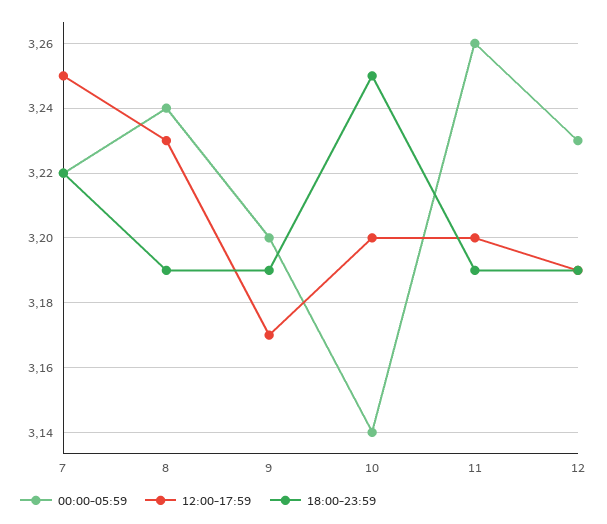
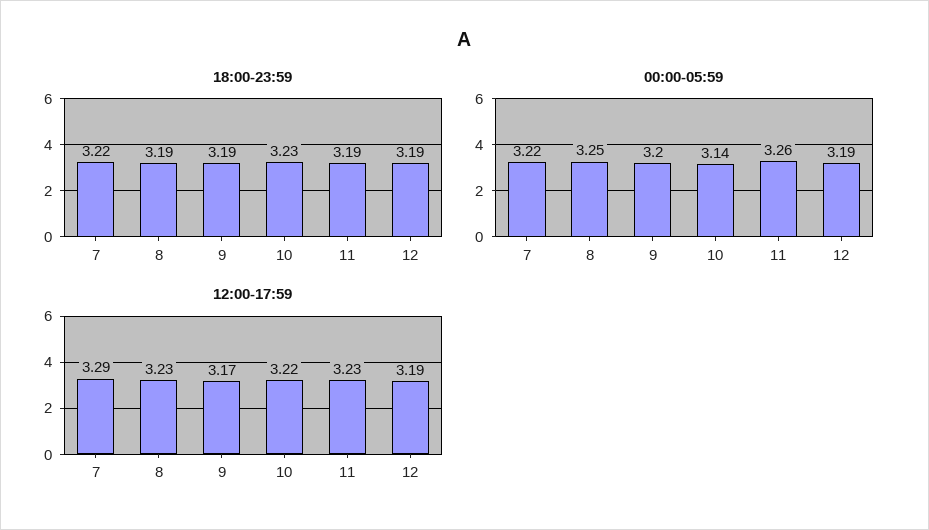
  {
    "00:00-05:59": {
      "7": 3.22,
-     "8": 3.24,
+     "8": 3.25,
      "9": 3.2,
      "10": 3.14,
      "11": 3.26,
-     "12": 3.23
+     "12": 3.19
    },
    "12:00-17:59": {
-     "7": 3.25,
+     "7": 3.29,
      "8": 3.23,
      "9": 3.17,
-     "10": 3.2,
+     "10": 3.22,
-     "11": 3.2,
+     "11": 3.23,
      "12": 3.19
    },
    "18:00-23:59": {
      "7": 3.22,
      "8": 3.19,
      "9": 3.19,
-     "10": 3.25,
+     "10": 3.23,
      "11": 3.19,
      "12": 3.19
    }
  }

